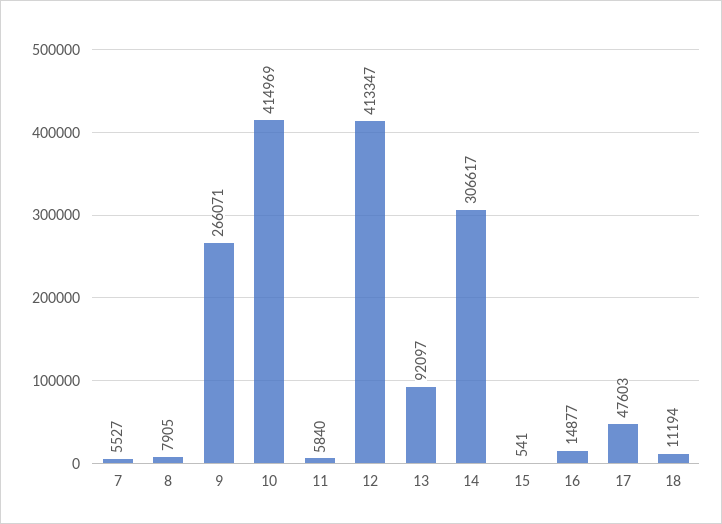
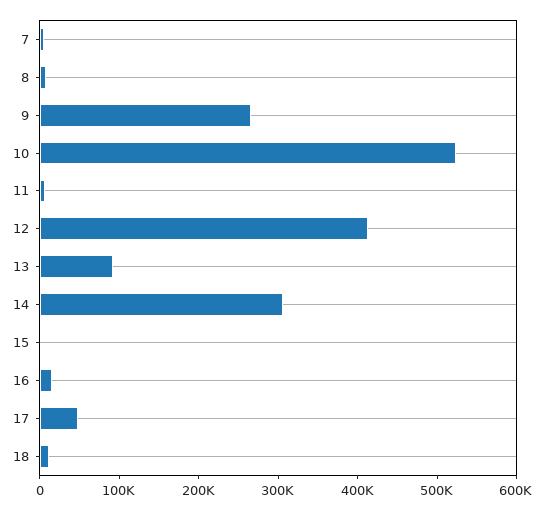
  {
    "7": 5527,
    "8": 7905,
    "9": 266071,
-   "10": 414969,
+   "10": 520000,
    "11": 5840,
    "12": 413347,
    "13": 92097,
    "14": 306617,
    "15": 541,
    "16": 14877,
    "17": 47603,
    "18": 11194
  }

